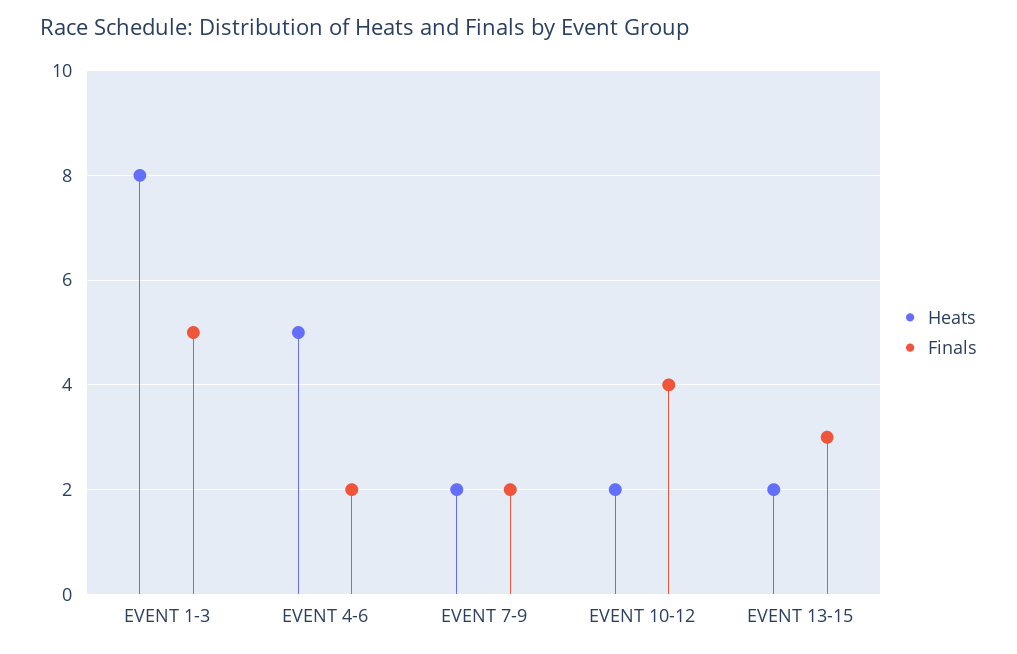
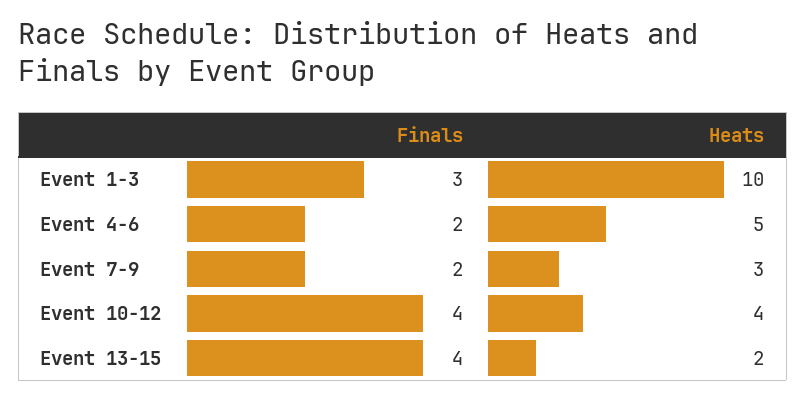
  {
    "Heats": {
-     "EVENT 1-3": 8,
+     "EVENT 1-3": 10,
      "EVENT 4-6": 5,
-     "EVENT 7-9": 2,
+     "EVENT 7-9": 3,
-     "EVENT 10-12": 2,
+     "EVENT 10-12": 4,
      "EVENT 13-15": 2
    },
    "Finals": {
-     "EVENT 1-3": 5,
+     "EVENT 1-3": 3,
      "EVENT 4-6": 2,
      "EVENT 7-9": 2,
      "EVENT 10-12": 4,
-     "EVENT 13-15": 3
+     "EVENT 13-15": 4
    }
  }

